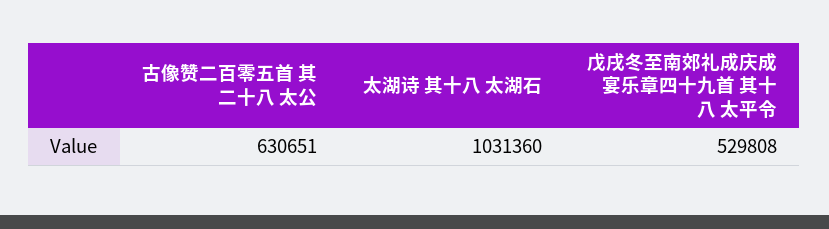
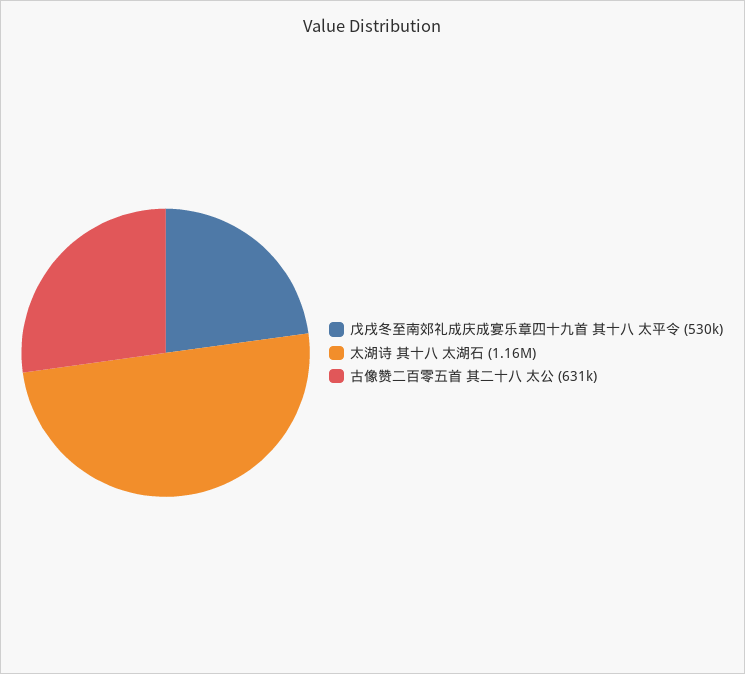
  {
    "古像赞二百零五首 其二十八 太公": 630651,
-   "太湖诗 其十八 太湖石": 1031360,
+   "太湖诗 其十八 太湖石": 1160000,
    "戊戌冬至南郊礼成庆成宴乐章四十九首 其十八 太平令": 529808
  }

